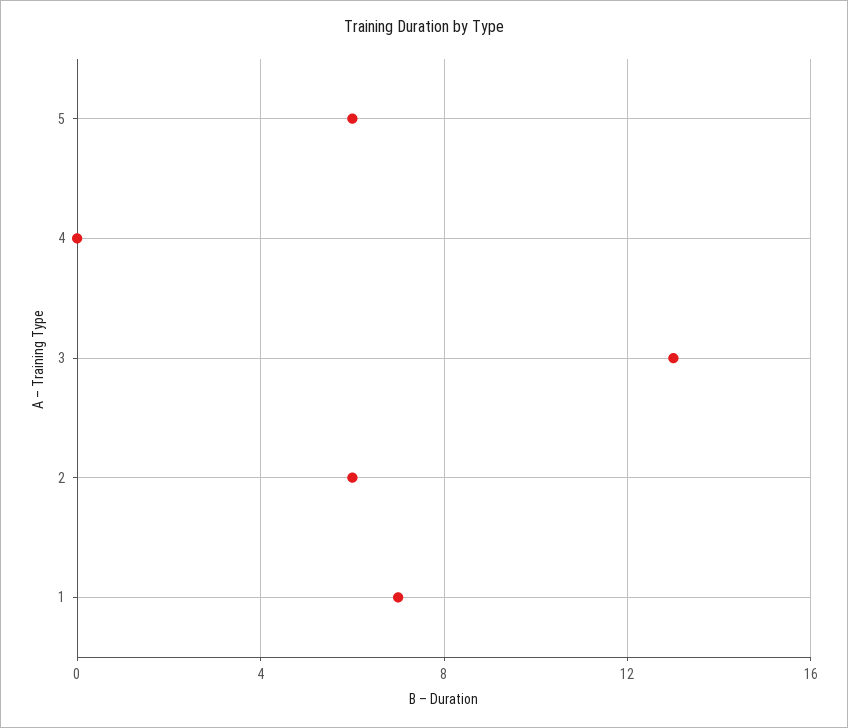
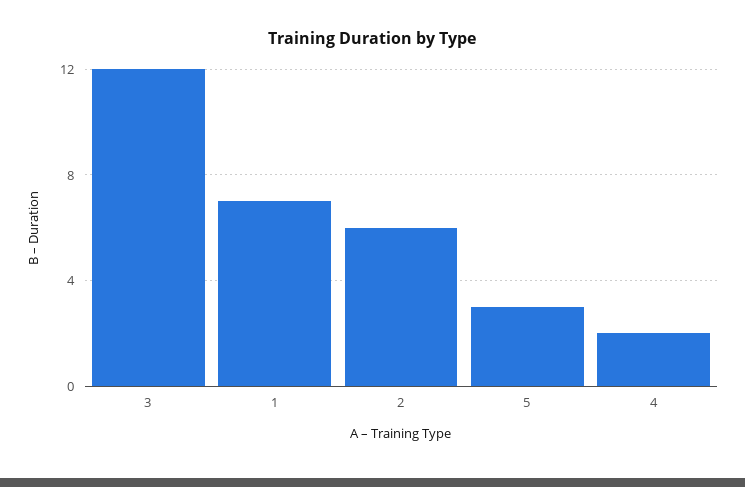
  {
-   "5": 6,
+   "5": 3,
-   "4": 0,
+   "4": 2,
-   "3": 13,
+   "3": 12,
    "2": 6,
    "1": 7
  }

